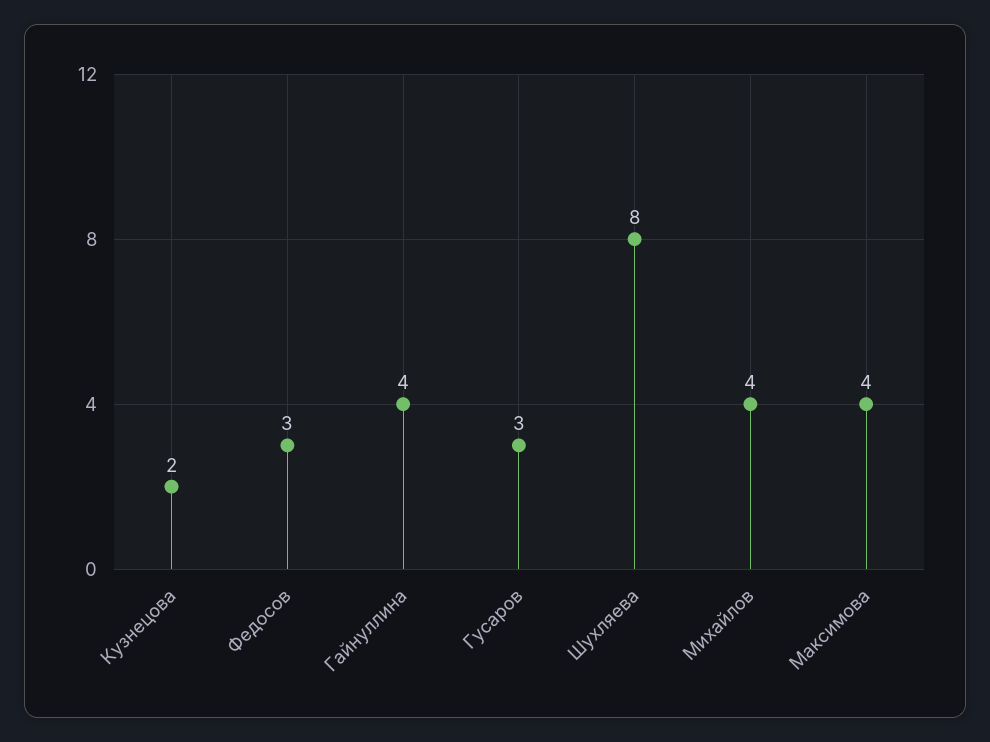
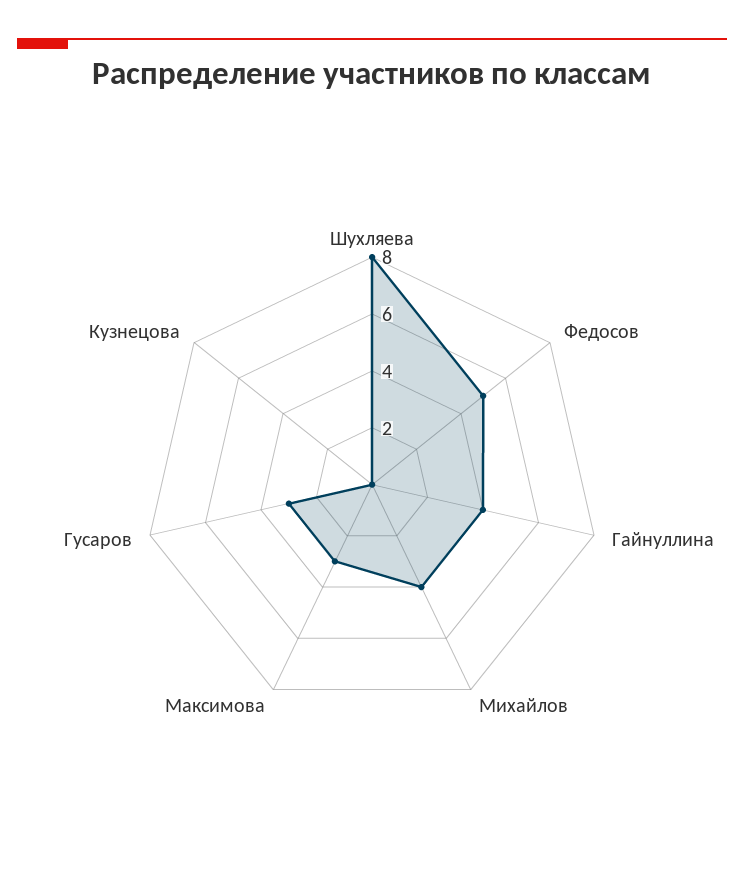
  {
-   "Кузнецова": 2,
+   "Кузнецова": 0,
-   "Федосов": 3,
+   "Федосов": 5,
    "Гайнуллина": 4,
    "Гусаров": 3,
    "Шухляева": 8,
    "Михайлов": 4,
-   "Максимова": 4
+   "Максимова": 3
  }

